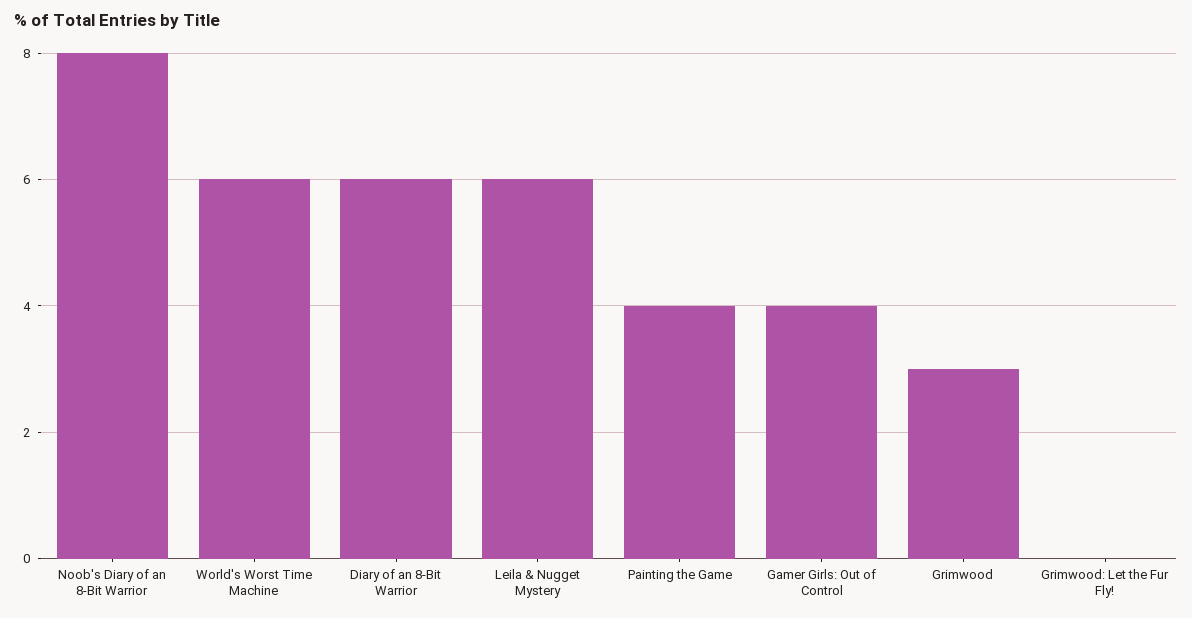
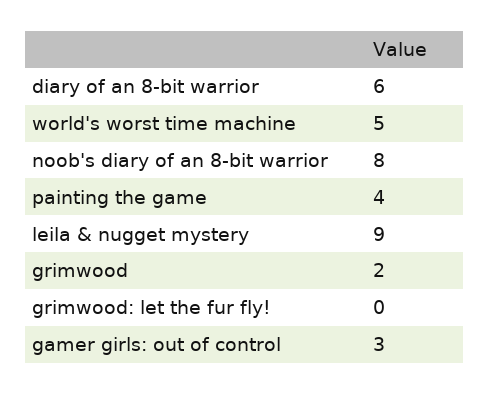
  {
    "Noob's Diary of an 8-Bit Warrior": 8,
-   "World's Worst Time Machine": 6,
+   "World's Worst Time Machine": 5,
    "Diary of an 8-Bit Warrior": 6,
-   "Leila & Nugget Mystery": 6,
+   "Leila & Nugget Mystery": 9,
    "Painting the Game": 4,
-   "Gamer Girls: Out of Control": 4,
+   "Gamer Girls: Out of Control": 3,
-   "Grimwood": 3,
+   "Grimwood": 2,
    "Grimwood: Let the Fur Fly!": 0
  }

